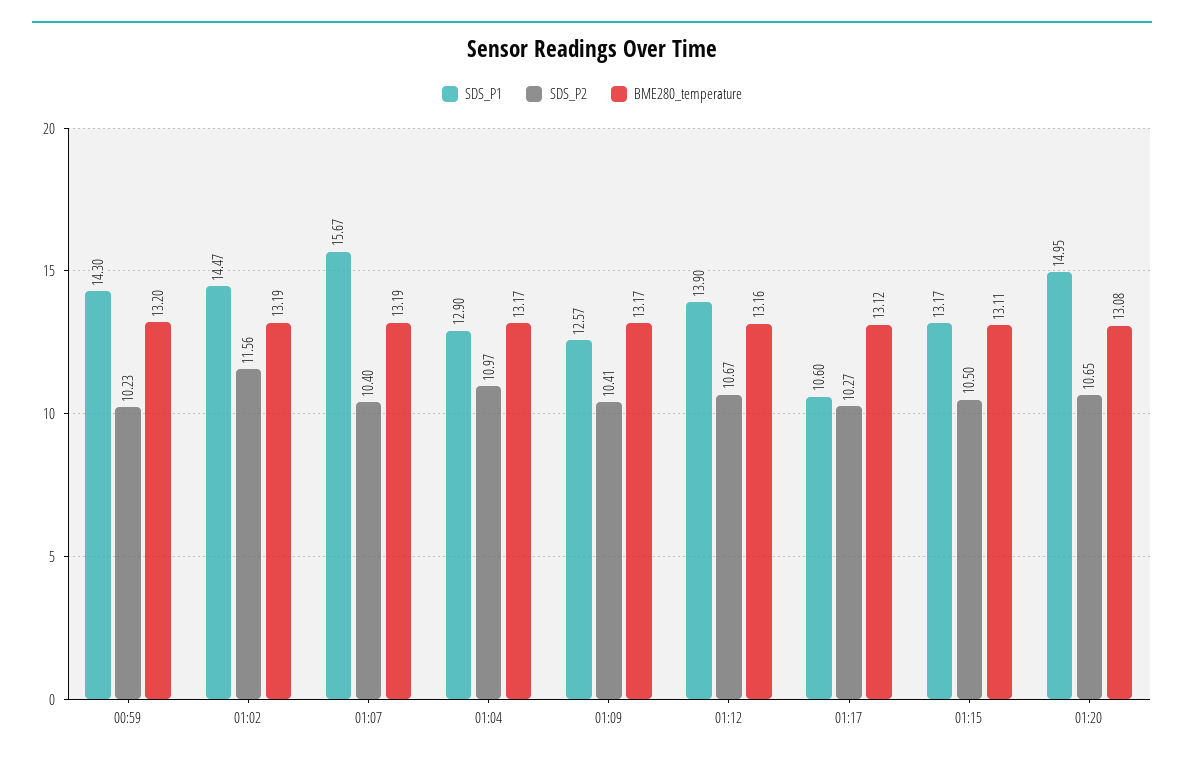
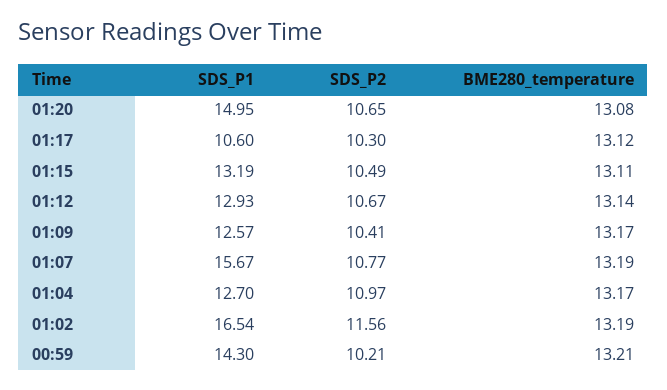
  {
    "SDS_P1": {
      "00:59": 14.3,
-     "01:02": 14.47,
+     "01:02": 16.54,
      "01:07": 15.67,
-     "01:04": 12.9,
+     "01:04": 12.7,
      "01:09": 12.57,
-     "01:12": 13.9,
+     "01:12": 12.93,
      "01:17": 10.6,
-     "01:15": 13.17,
+     "01:15": 13.19,
      "01:20": 14.95
    },
    "SDS_P2": {
-     "00:59": 10.23,
+     "00:59": 10.21,
      "01:02": 11.56,
-     "01:07": 10.4,
+     "01:07": 10.77,
      "01:04": 10.97,
      "01:09": 10.41,
      "01:12": 10.67,
-     "01:17": 10.27,
+     "01:17": 10.3,
-     "01:15": 10.5,
+     "01:15": 10.49,
      "01:20": 10.65
    },
    "BME280_temperature": {
-     "00:59": 13.2,
+     "00:59": 13.21,
      "01:02": 13.19,
      "01:07": 13.19,
      "01:04": 13.17,
      "01:09": 13.17,
-     "01:12": 13.16,
+     "01:12": 13.14,
      "01:17": 13.12,
      "01:15": 13.11,
      "01:20": 13.08
    }
  }

